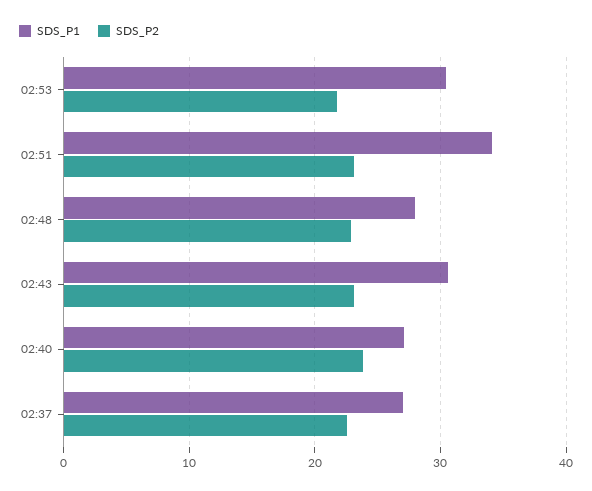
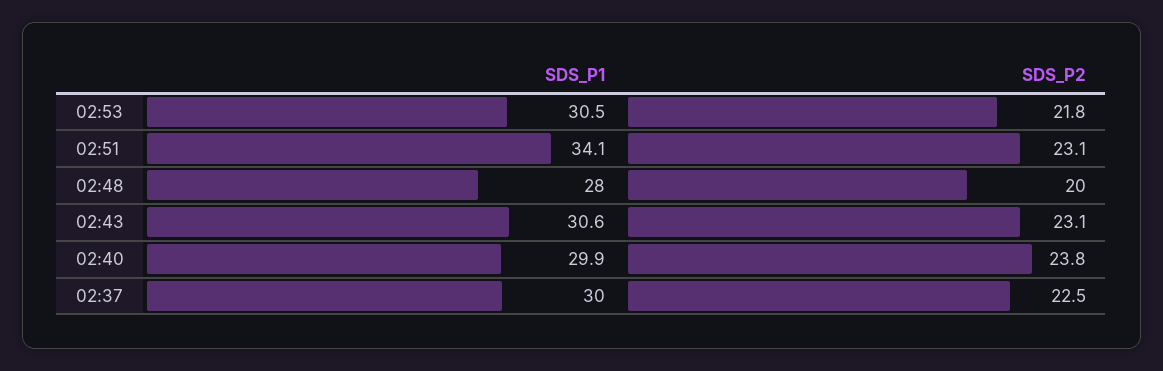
  {
    "SDS_P1": {
      "02:53": 30.5,
      "02:51": 34.1,
      "02:48": 28,
      "02:43": 30.6,
-     "02:40": 27,
+     "02:40": 29.9,
-     "02:37": 27
+     "02:37": 30
    },
    "SDS_P2": {
      "02:53": 21.8,
      "02:51": 23.1,
-     "02:48": 23,
+     "02:48": 20,
      "02:43": 23.1,
      "02:40": 23.8,
      "02:37": 22.5
    }
  }

